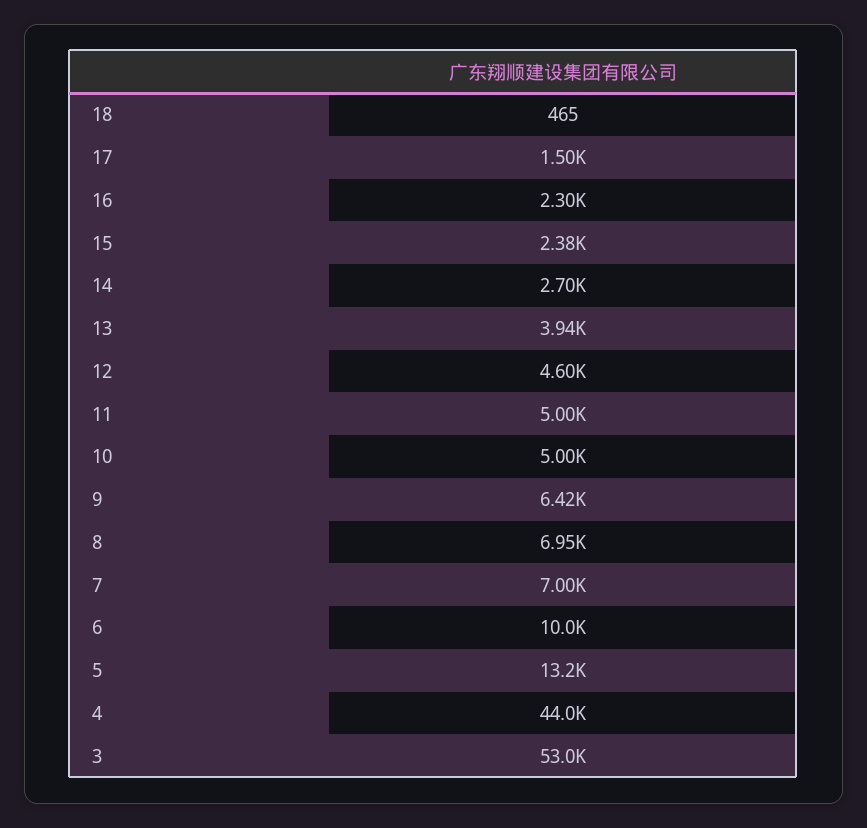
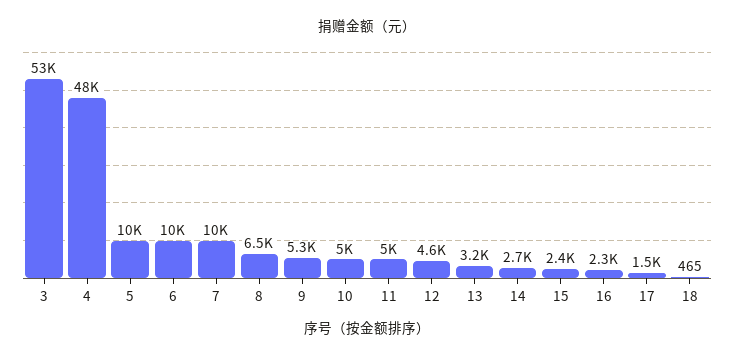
  {
    "18": 465,
    "17": 1500,
    "16": 2300,
    "15": 2380,
    "14": 2700,
-   "13": 3940,
+   "13": 3200,
    "12": 4600,
    "11": 5000,
    "10": 5000,
-   "9": 6420,
+   "9": 5300,
-   "8": 6950,
+   "8": 6500,
-   "7": 7000,
+   "7": 10000,
    "6": 10000,
-   "5": 13200,
+   "5": 10000,
-   "4": 44000,
+   "4": 48000,
    "3": 53000
  }

